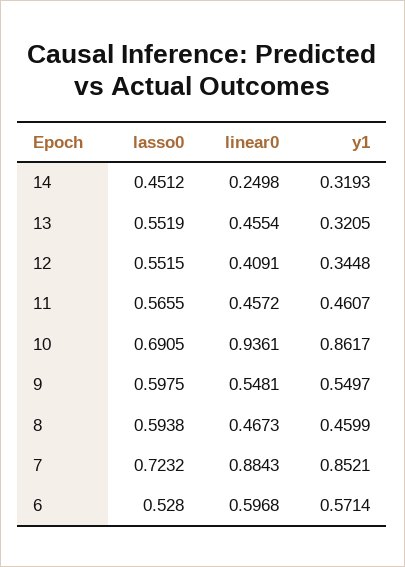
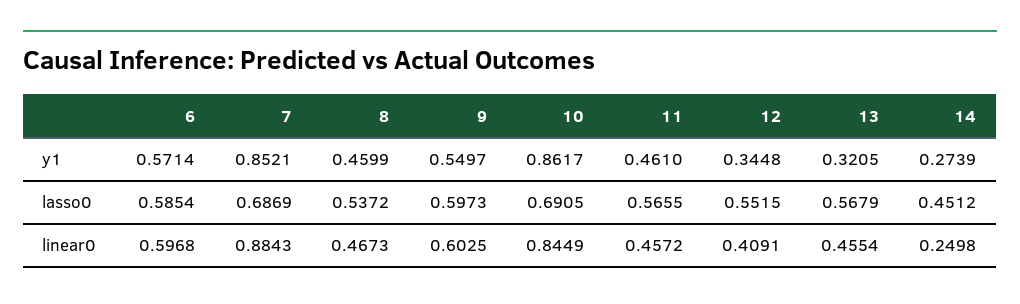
  {
    "lasso0": {
      "14": 0.4512,
-     "13": 0.5519,
+     "13": 0.5679,
      "12": 0.5515,
      "11": 0.5655,
      "10": 0.6905,
-     "9": 0.5975,
+     "9": 0.5973,
-     "8": 0.5938,
+     "8": 0.5372,
-     "7": 0.7232,
+     "7": 0.6869,
-     "6": 0.528
+     "6": 0.5854
    },
    "linear0": {
      "14": 0.2498,
      "13": 0.4554,
      "12": 0.4091,
      "11": 0.4572,
-     "10": 0.9361,
+     "10": 0.8449,
-     "9": 0.5481,
+     "9": 0.6025,
      "8": 0.4673,
      "7": 0.8843,
      "6": 0.5968
    },
    "y1": {
-     "14": 0.3193,
+     "14": 0.2739,
      "13": 0.3205,
      "12": 0.3448,
-     "11": 0.4607,
+     "11": 0.461,
      "10": 0.8617,
      "9": 0.5497,
      "8": 0.4599,
      "7": 0.8521,
      "6": 0.5714
    }
  }

